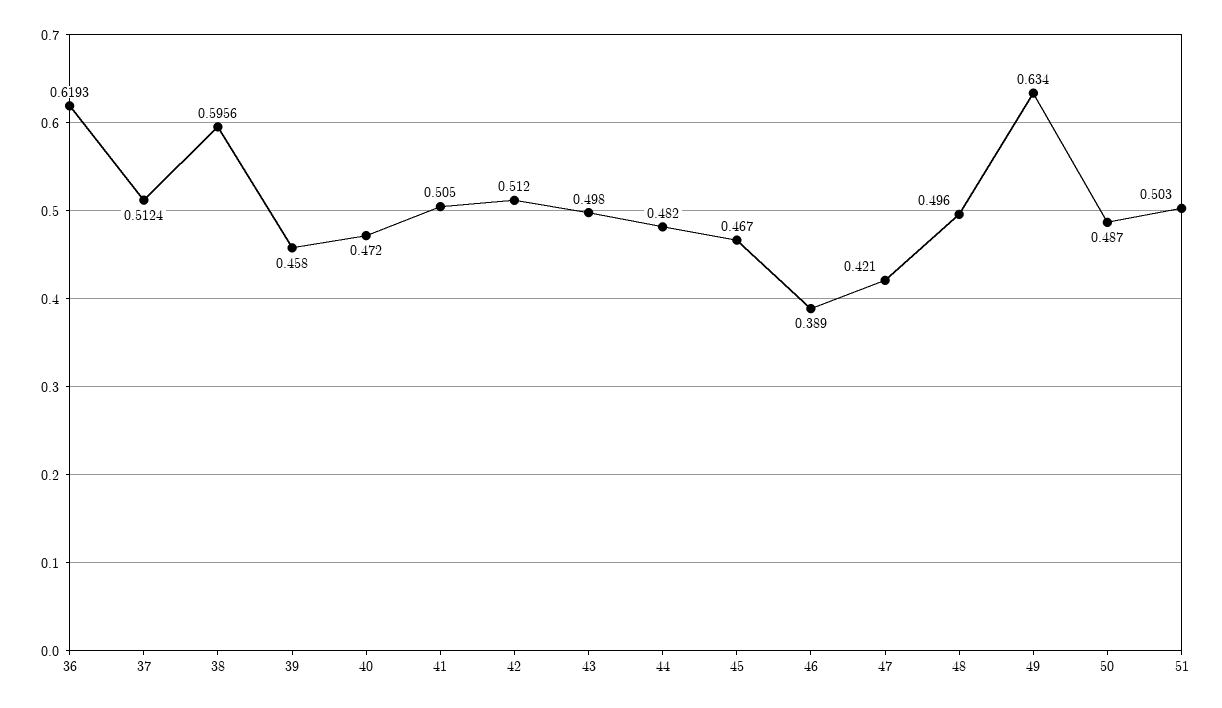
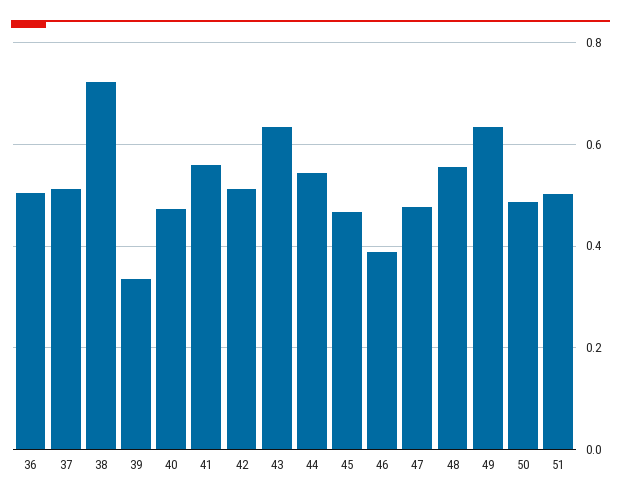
  {
-   "36": 0.6193,
+   "36": 0.5,
    "37": 0.5124,
-   "38": 0.5956,
+   "38": 0.72,
-   "39": 0.458,
+   "39": 0.34,
    "40": 0.472,
-   "41": 0.505,
+   "41": 0.56,
    "42": 0.512,
-   "43": 0.498,
+   "43": 0.64,
-   "44": 0.482,
+   "44": 0.54,
    "45": 0.467,
    "46": 0.389,
-   "47": 0.421,
+   "47": 0.48,
-   "48": 0.496,
+   "48": 0.56,
    "49": 0.634,
    "50": 0.487,
    "51": 0.503
  }

